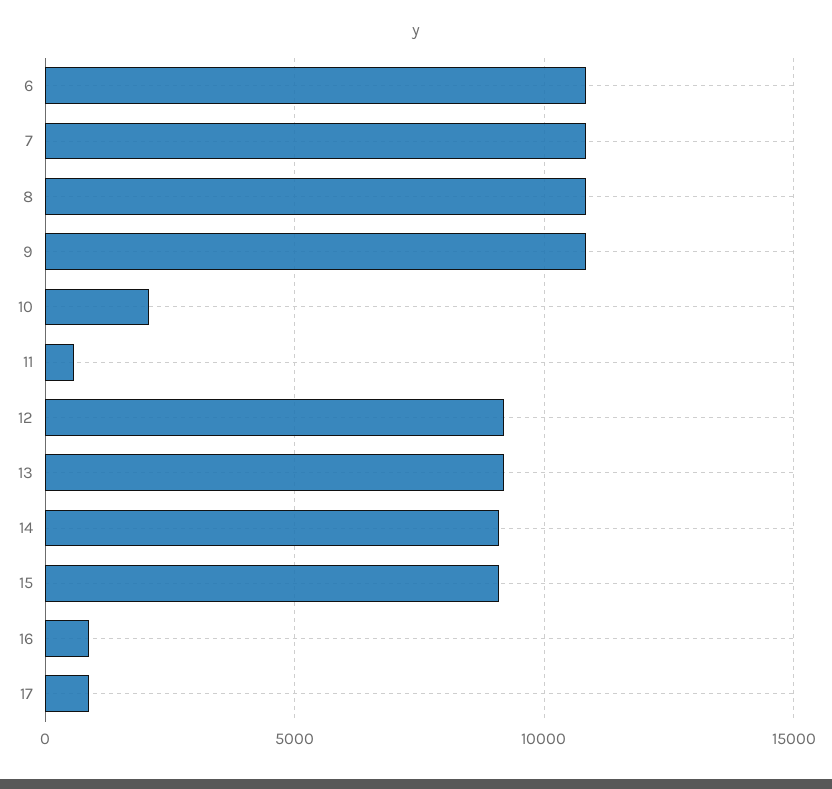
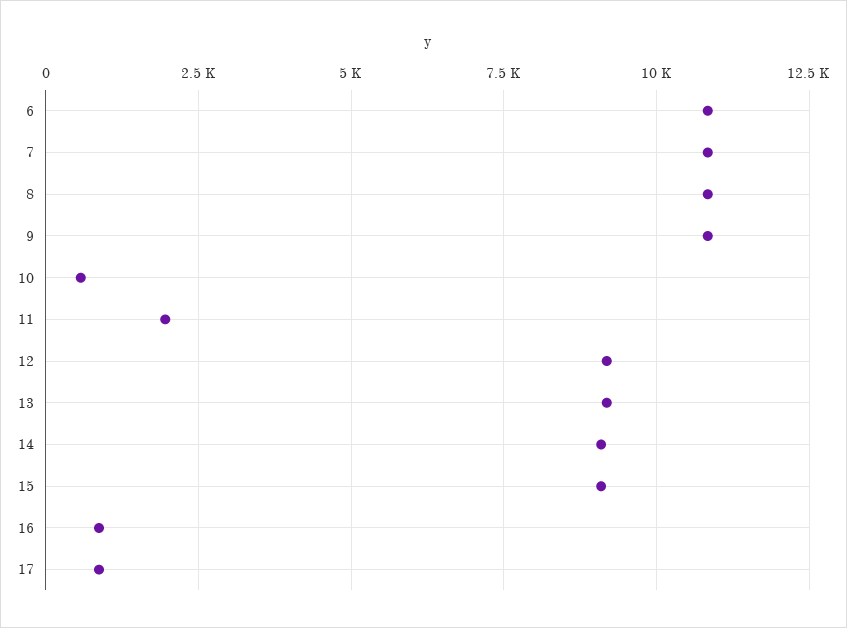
  {
    "6": 10750,
    "7": 10750,
    "8": 10750,
    "9": 10750,
-   "10": 2000,
+   "10": 500,
-   "11": 500,
+   "11": 2000,
    "12": 9250,
    "13": 9250,
    "14": 9000,
    "15": 9000,
    "16": 750,
    "17": 750
  }

